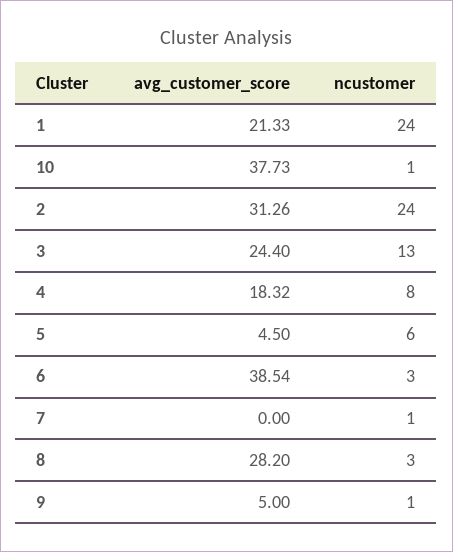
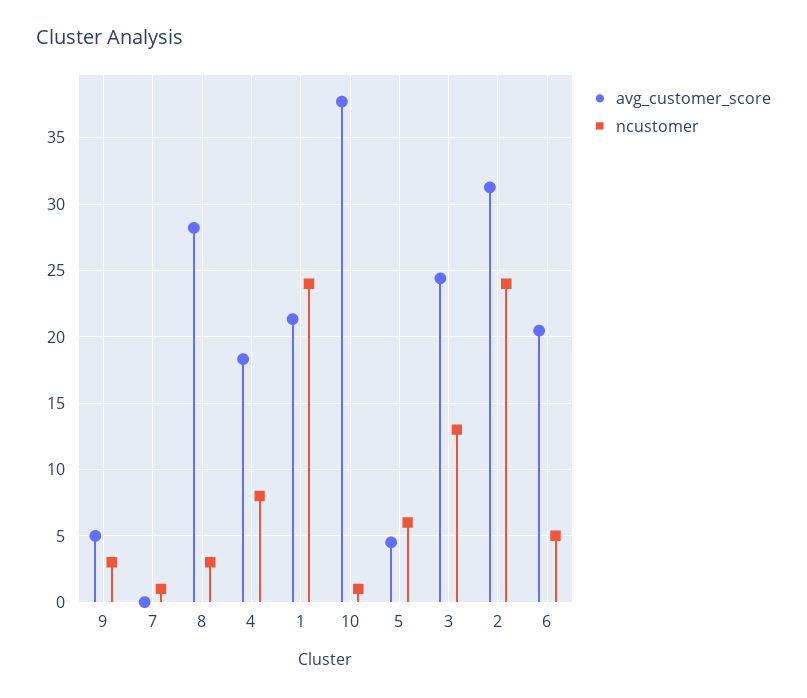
  {
    "avg_customer_score": {
      "1": 21.33,
      "10": 37.73,
      "2": 31.26,
      "3": 24.4,
      "4": 18.32,
      "5": 4.5,
-     "6": 38.54,
+     "6": 20.5,
      "7": 0,
      "8": 28.2,
      "9": 5
    },
    "ncustomer": {
      "1": 24,
      "10": 1,
      "2": 24,
      "3": 13,
      "4": 8,
      "5": 6,
-     "6": 3,
+     "6": 5,
      "7": 1,
      "8": 3,
-     "9": 1
+     "9": 3
    }
  }

